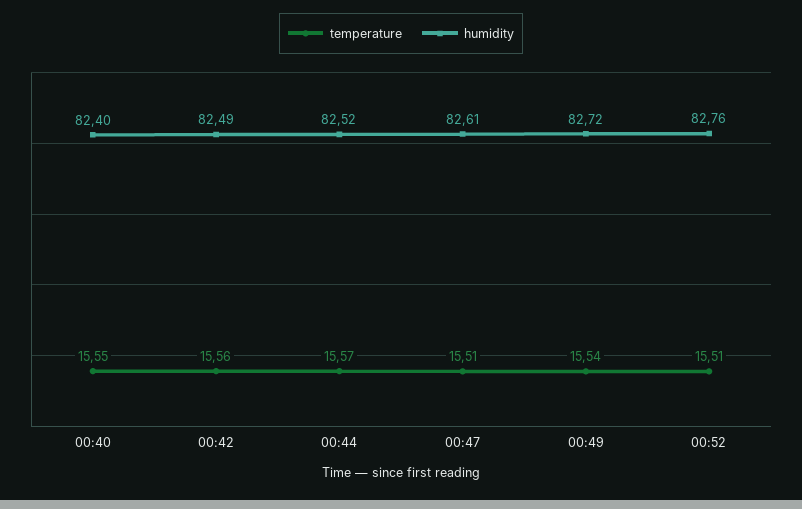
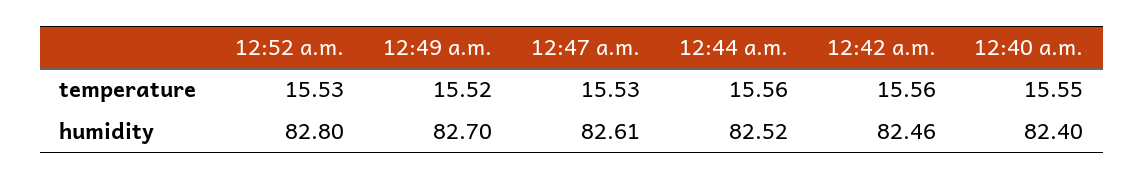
  {
    "temperature": {
      "00:40": 15.55,
      "00:42": 15.56,
-     "00:44": 15.57,
+     "00:44": 15.56,
-     "00:47": 15.51,
+     "00:47": 15.53,
-     "00:49": 15.54,
+     "00:49": 15.52,
-     "00:52": 15.51
+     "00:52": 15.53
    },
    "humidity": {
      "00:40": 82.4,
-     "00:42": 82.49,
+     "00:42": 82.46,
      "00:44": 82.52,
      "00:47": 82.61,
-     "00:49": 82.72,
+     "00:49": 82.7,
-     "00:52": 82.76
+     "00:52": 82.8
    }
  }

